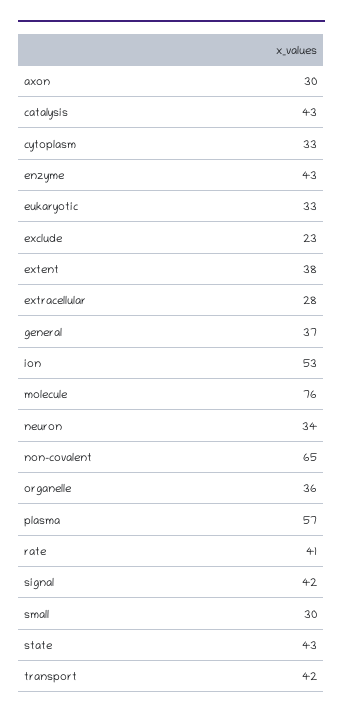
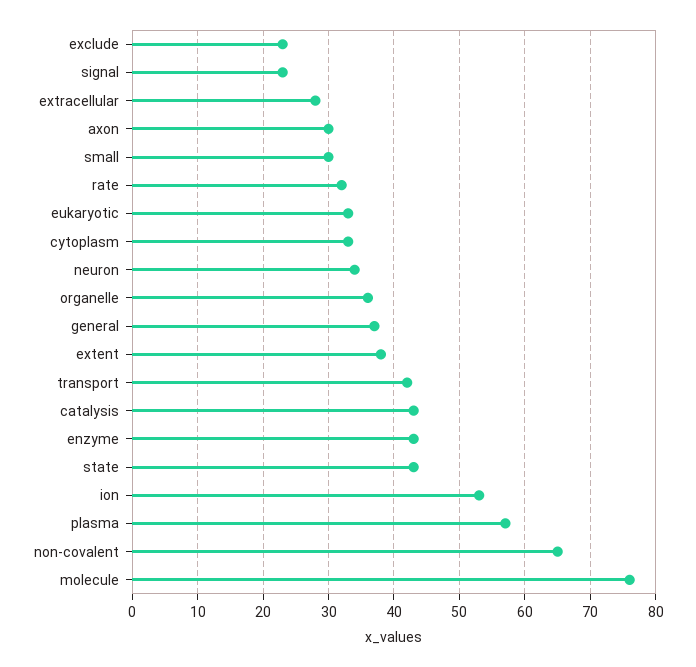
  {
    "axon": 30,
    "catalysis": 43,
    "cytoplasm": 33,
    "enzyme": 43,
    "eukaryotic": 33,
    "exclude": 23,
    "extent": 38,
    "extracellular": 28,
    "general": 37,
    "ion": 53,
    "molecule": 76,
    "neuron": 34,
    "non-covalent": 65,
    "organelle": 36,
    "plasma": 57,
-   "rate": 41,
+   "rate": 32,
-   "signal": 42,
+   "signal": 23,
    "small": 30,
    "state": 43,
    "transport": 42
  }

